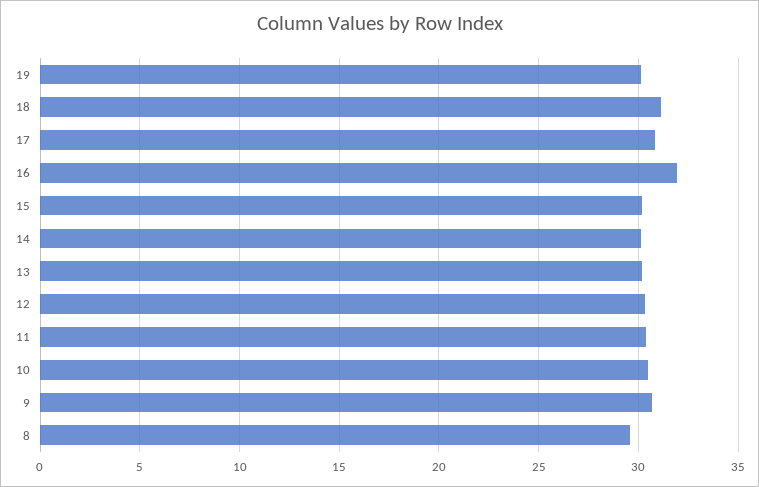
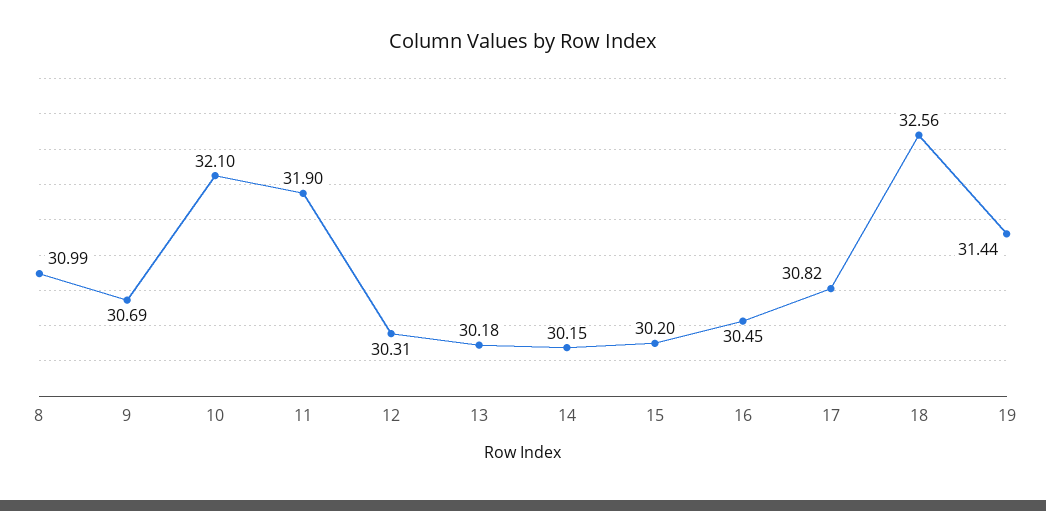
  {
-   "19": 30,
+   "19": 31.44,
-   "18": 31,
+   "18": 32.56,
    "17": 30.82,
-   "16": 32,
+   "16": 30.45,
    "15": 30.2,
    "14": 30.15,
    "13": 30.18,
    "12": 30.31,
-   "11": 30.5,
+   "11": 31.9,
-   "10": 30.5,
+   "10": 32.1,
    "9": 30.69,
-   "8": 29.5
+   "8": 30.99
  }

